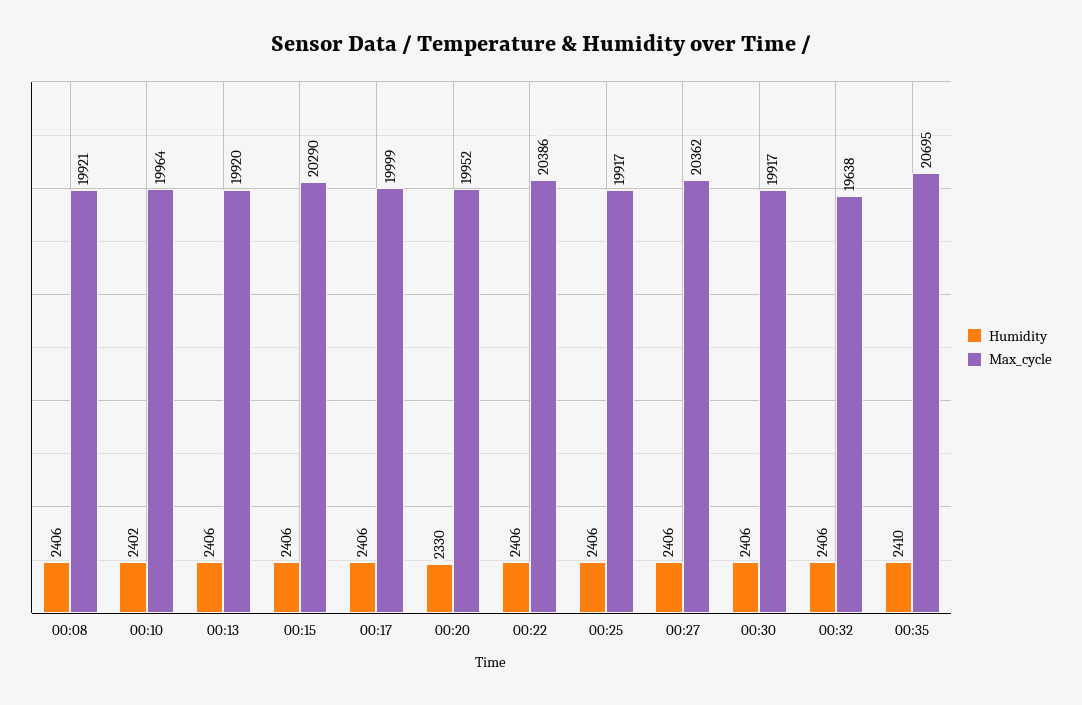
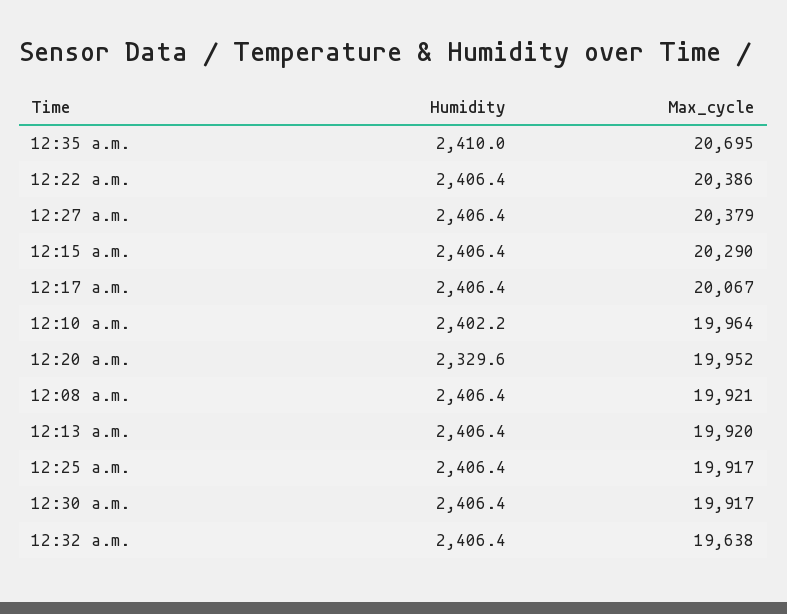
  {
    "Humidity": {
      "00:08": 2406.4,
      "00:10": 2402.2,
      "00:13": 2406.4,
      "00:15": 2406.4,
      "00:17": 2406.4,
      "00:20": 2329.6,
      "00:22": 2406.4,
      "00:25": 2406.4,
      "00:27": 2406.4,
      "00:30": 2406.4,
      "00:32": 2406.4,
      "00:35": 2410
    },
    "Max_cycle": {
      "00:08": 19921,
      "00:10": 19964,
      "00:13": 19920,
      "00:15": 20290,
-     "00:17": 19999,
+     "00:17": 20067,
      "00:20": 19952,
      "00:22": 20386,
      "00:25": 19917,
-     "00:27": 20362,
+     "00:27": 20379,
      "00:30": 19917,
      "00:32": 19638,
      "00:35": 20695
    }
  }

